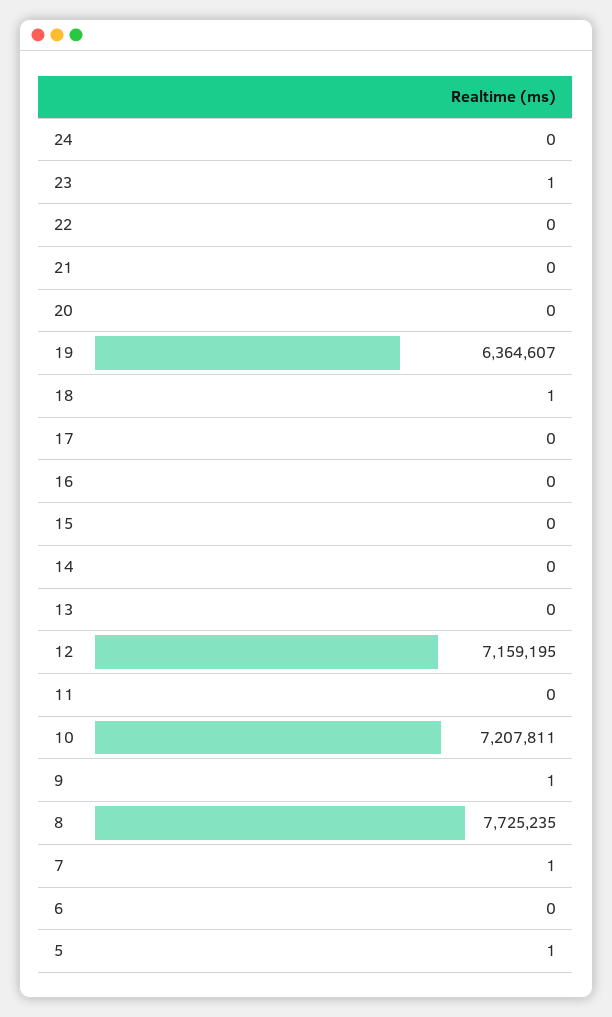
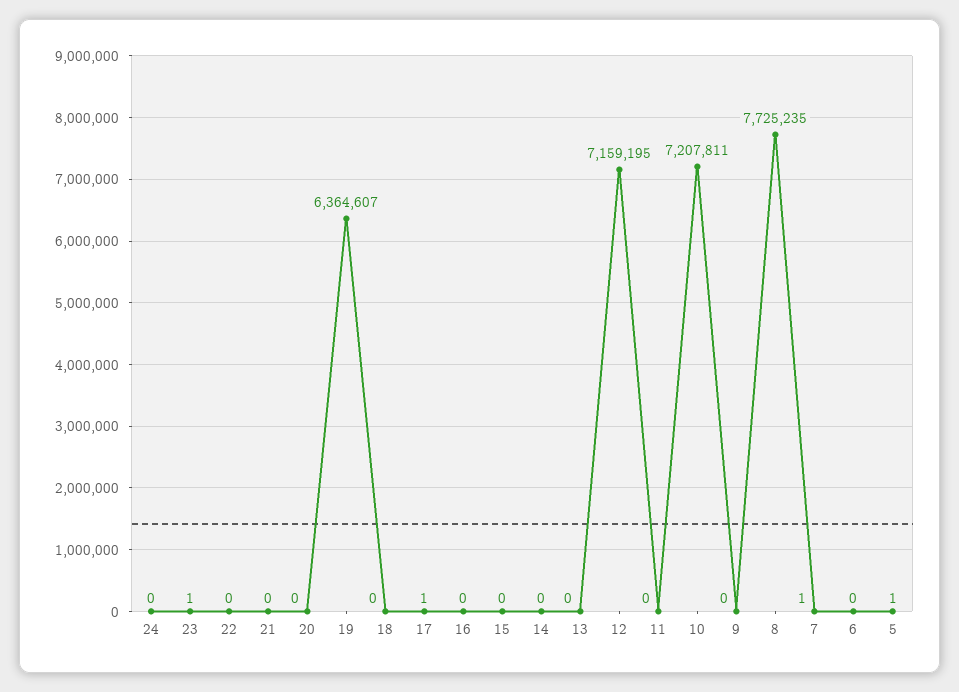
  {
    "24": 0,
    "23": 1,
    "22": 0,
    "21": 0,
    "20": 0,
    "19": 6364607,
-   "18": 1,
+   "18": 0,
-   "17": 0,
+   "17": 1,
    "16": 0,
    "15": 0,
    "14": 0,
    "13": 0,
    "12": 7159195,
    "11": 0,
    "10": 7207811,
-   "9": 1,
+   "9": 0,
    "8": 7725235,
    "7": 1,
    "6": 0,
    "5": 1
  }

